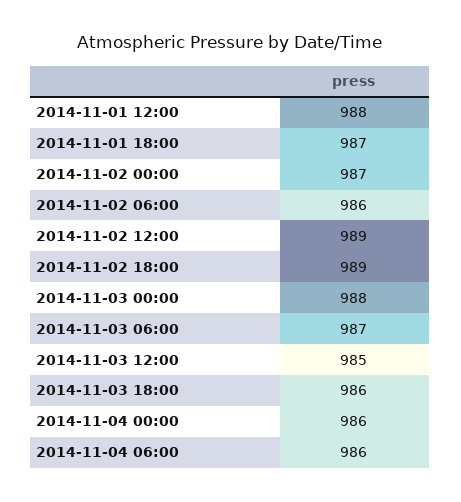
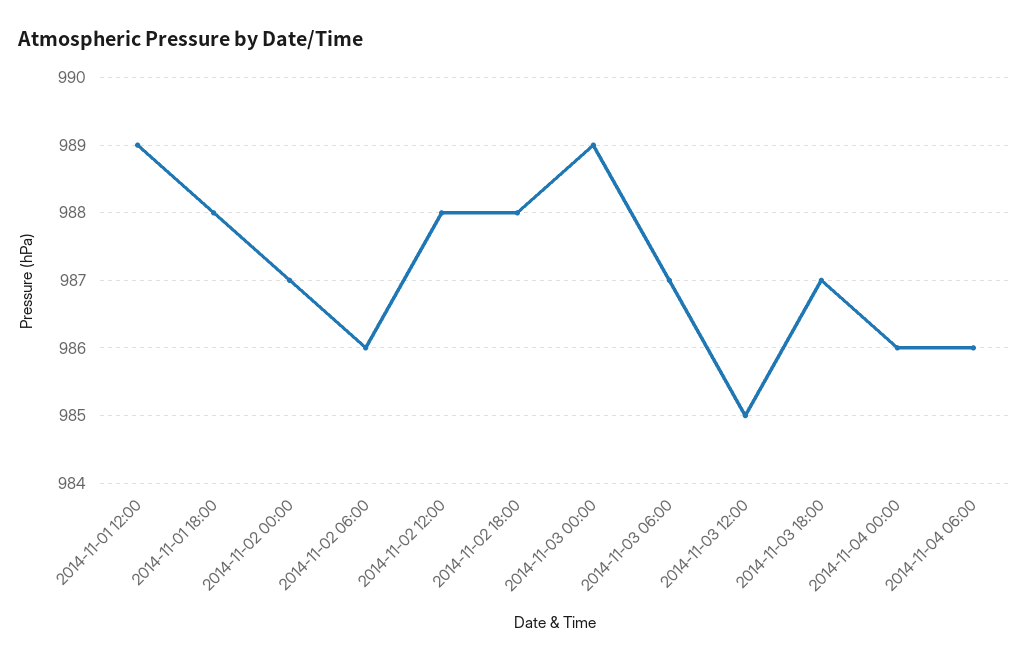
  {
-   "2014-11-01 12:00": 988,
+   "2014-11-01 12:00": 989,
-   "2014-11-01 18:00": 987,
+   "2014-11-01 18:00": 988,
    "2014-11-02 00:00": 987,
    "2014-11-02 06:00": 986,
-   "2014-11-02 12:00": 989,
+   "2014-11-02 12:00": 988,
-   "2014-11-02 18:00": 989,
+   "2014-11-02 18:00": 988,
-   "2014-11-03 00:00": 988,
+   "2014-11-03 00:00": 989,
    "2014-11-03 06:00": 987,
    "2014-11-03 12:00": 985,
-   "2014-11-03 18:00": 986,
+   "2014-11-03 18:00": 987,
    "2014-11-04 00:00": 986,
    "2014-11-04 06:00": 986
  }

